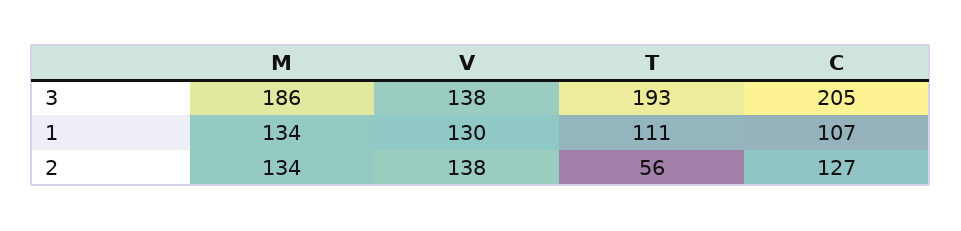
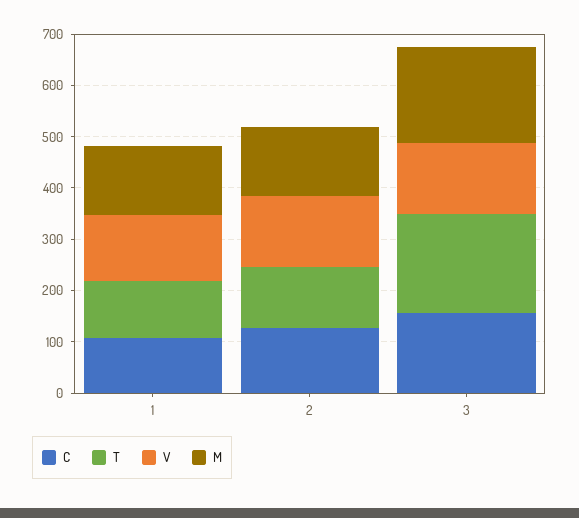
  {
    "M": {
      "3": 186,
      "1": 134,
      "2": 134
    },
    "V": {
      "3": 138,
      "1": 130,
      "2": 138
    },
    "T": {
      "3": 193,
      "1": 111,
-     "2": 56
+     "2": 120
    },
    "C": {
-     "3": 205,
+     "3": 160,
      "1": 107,
      "2": 127
    }
  }

